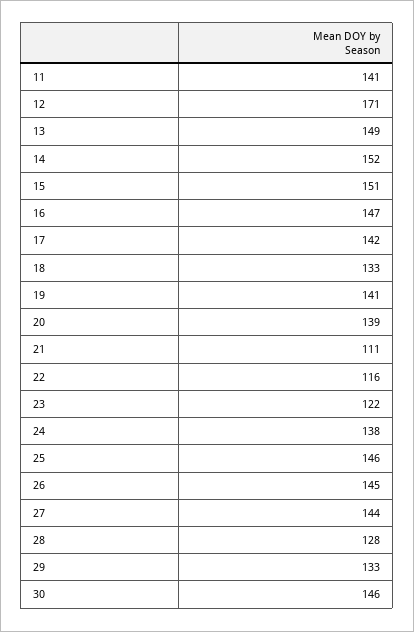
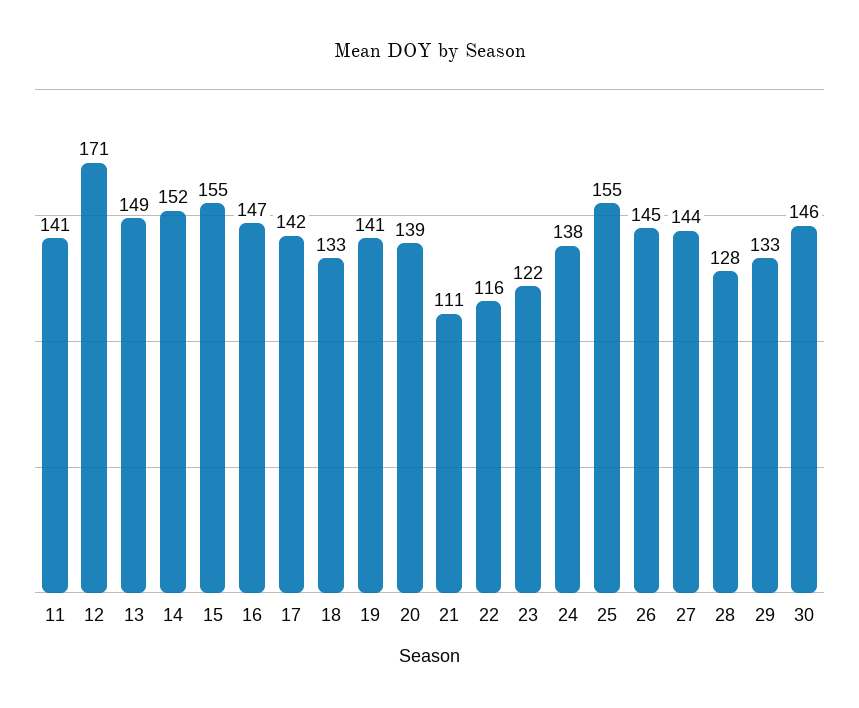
  {
    "11": 141,
    "12": 171,
    "13": 149,
    "14": 152,
-   "15": 151,
+   "15": 155,
    "16": 147,
    "17": 142,
    "18": 133,
    "19": 141,
    "20": 139,
    "21": 111,
    "22": 116,
    "23": 122,
    "24": 138,
-   "25": 146,
+   "25": 155,
    "26": 145,
    "27": 144,
    "28": 128,
    "29": 133,
    "30": 146
  }

